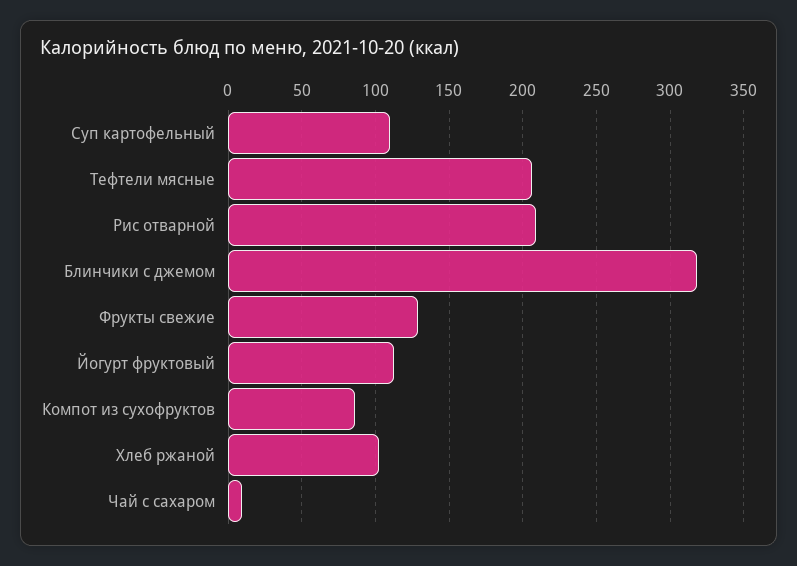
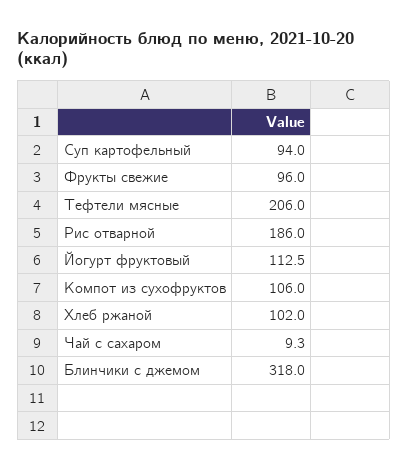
  {
-   "Суп картофельный": 110,
+   "Суп картофельный": 94,
    "Тефтели мясные": 206,
-   "Рис отварной": 210,
+   "Рис отварной": 186,
    "Блинчики с джемом": 318,
-   "Фрукты свежие": 130,
+   "Фрукты свежие": 96,
    "Йогурт фруктовый": 112.5,
-   "Компот из сухофруктов": 85,
+   "Компот из сухофруктов": 106,
    "Хлеб ржаной": 102,
    "Чай с сахаром": 9.3
  }

